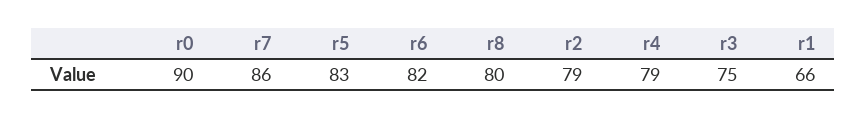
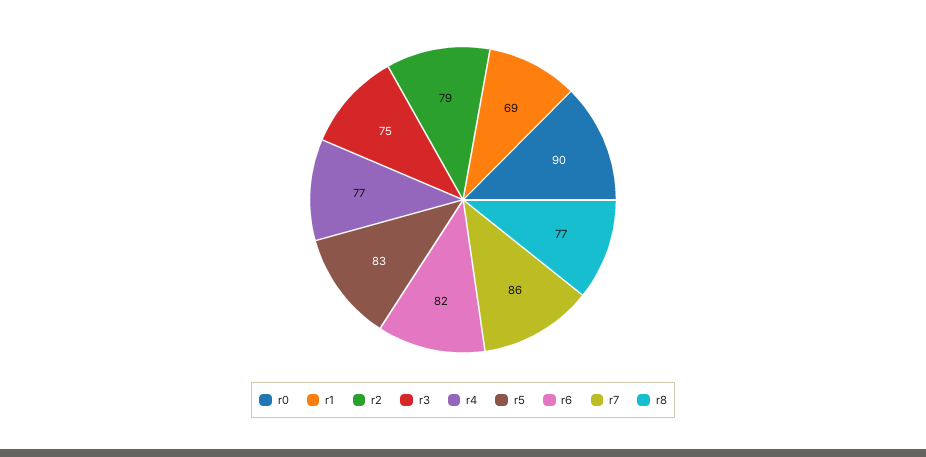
  {
    "r0": 90,
    "r7": 86,
    "r5": 83,
    "r6": 82,
-   "r8": 80,
+   "r8": 77,
    "r2": 79,
-   "r4": 79,
+   "r4": 77,
    "r3": 75,
-   "r1": 66
+   "r1": 69
  }

